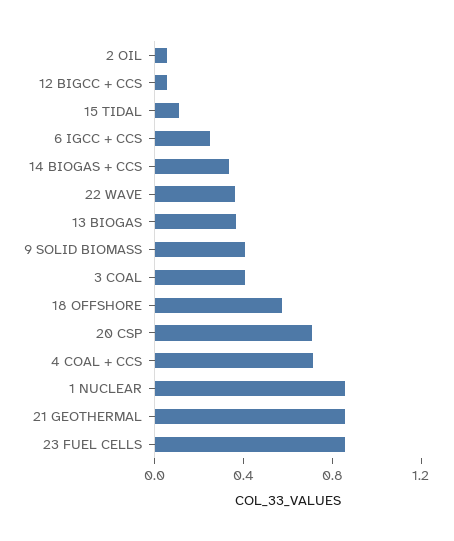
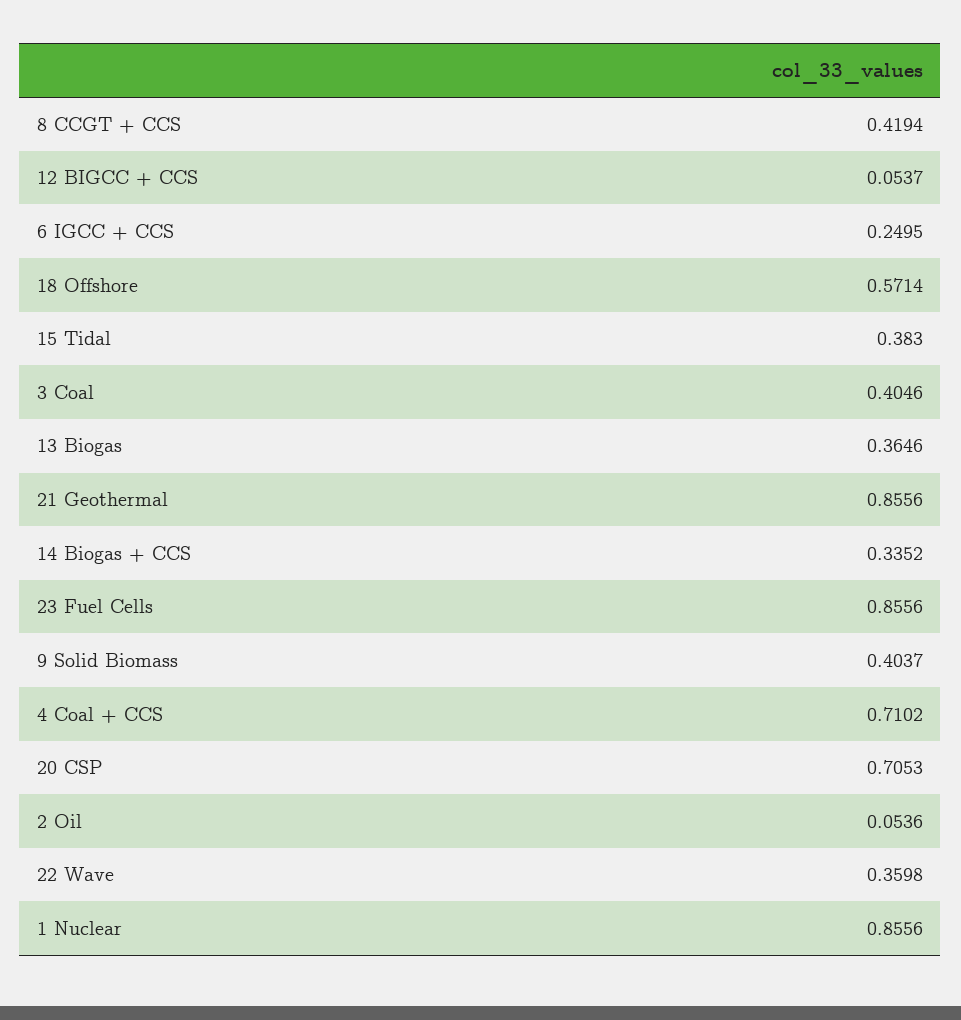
  {
    "2 OIL": 0.0536,
    "12 BIGCC + CCS": 0.0537,
-   "15 TIDAL": 0.1,
+   "15 TIDAL": 0.383,
    "6 IGCC + CCS": 0.2495,
    "14 BIOGAS + CCS": 0.3352,
    "22 WAVE": 0.3598,
    "13 BIOGAS": 0.3646,
    "9 SOLID BIOMASS": 0.4037,
    "3 COAL": 0.4046,
    "18 OFFSHORE": 0.5714,
    "20 CSP": 0.7053,
    "4 COAL + CCS": 0.7102,
    "1 NUCLEAR": 0.8556,
    "21 GEOTHERMAL": 0.8556,
-   "23 FUEL CELLS": 0.8556
+   "23 FUEL CELLS": 0.8556,
+   "8 CCGT + CCS": 0.4194
  }

